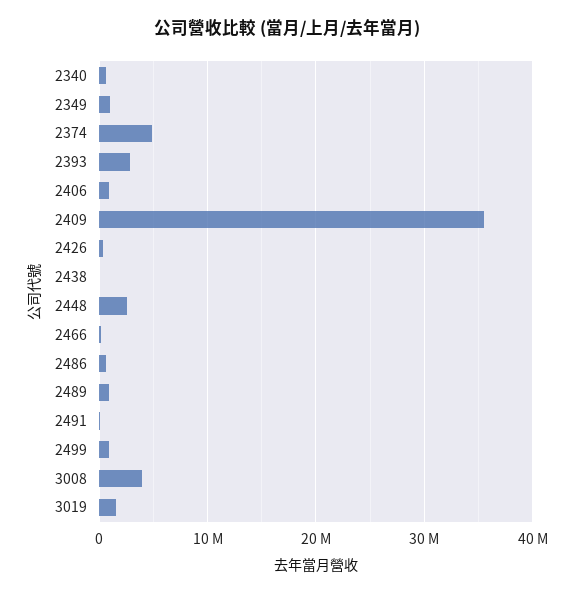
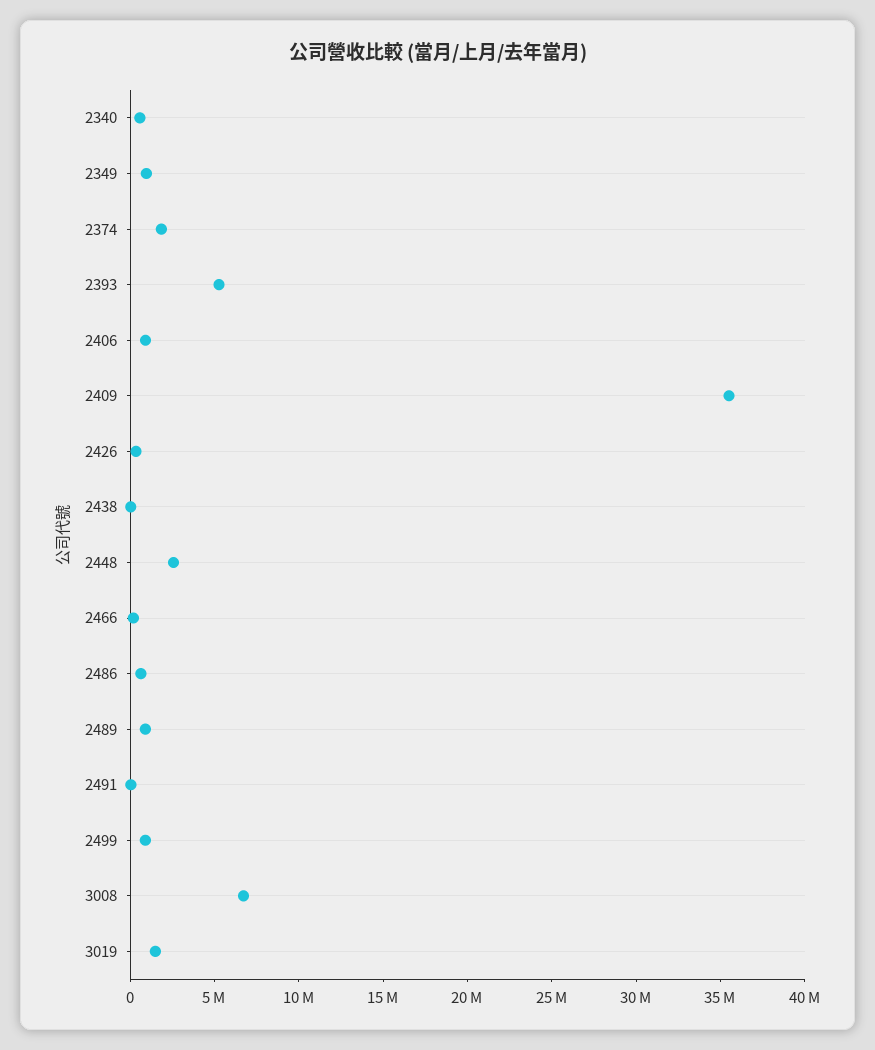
  {
    "2340": 1000000,
    "2349": 1000000,
-   "2374": 5000000,
+   "2374": 2000000,
-   "2393": 3000000,
+   "2393": 5000000,
    "2406": 1000000,
    "2409": 36000000,
    "2426": 0,
    "2438": 0,
    "2448": 3000000,
    "2466": 0,
    "2486": 1000000,
    "2489": 1000000,
    "2491": 0,
    "2499": 1000000,
-   "3008": 4000000,
+   "3008": 7000000,
    "3019": 2000000
  }

